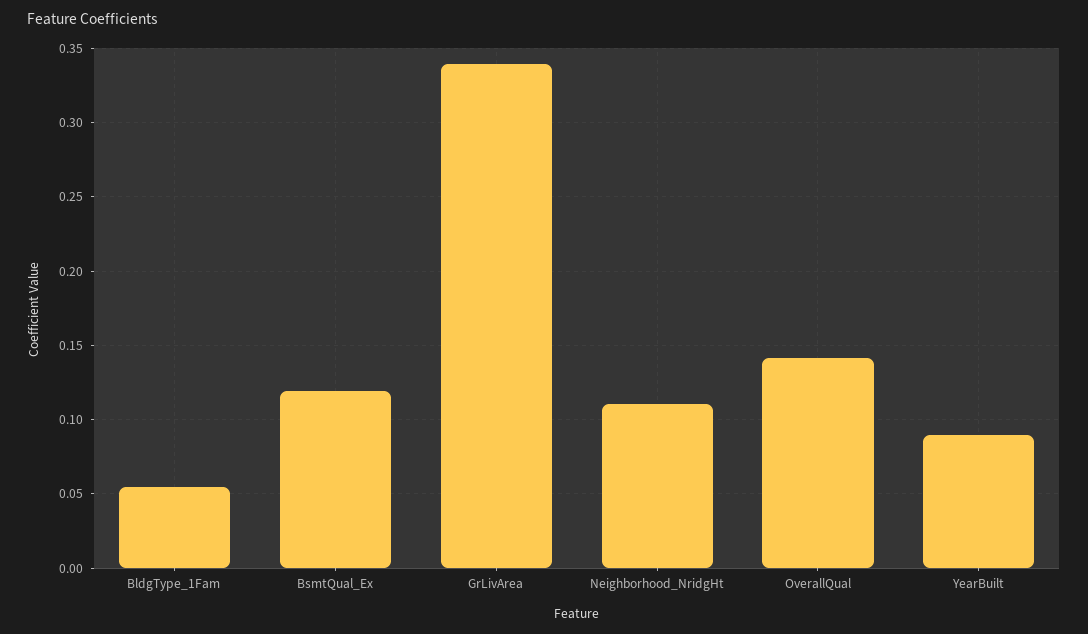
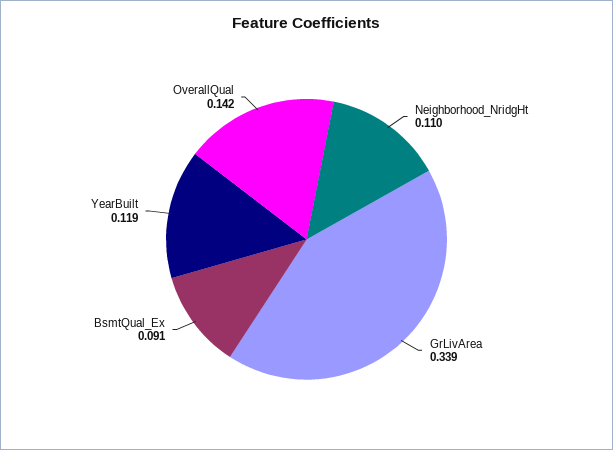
  {
-   "BldgType_1Fam": 0.055,
-   "BsmtQual_Ex": 0.12,
+   "BsmtQual_Ex": 0.091,
    "GrLivArea": 0.339,
    "Neighborhood_NridgHt": 0.11,
    "OverallQual": 0.142,
-   "YearBuilt": 0.09
+   "YearBuilt": 0.119
  }

